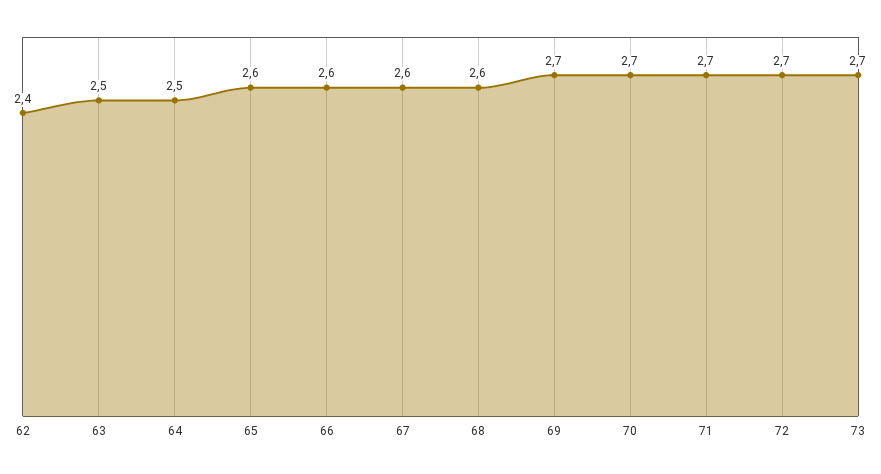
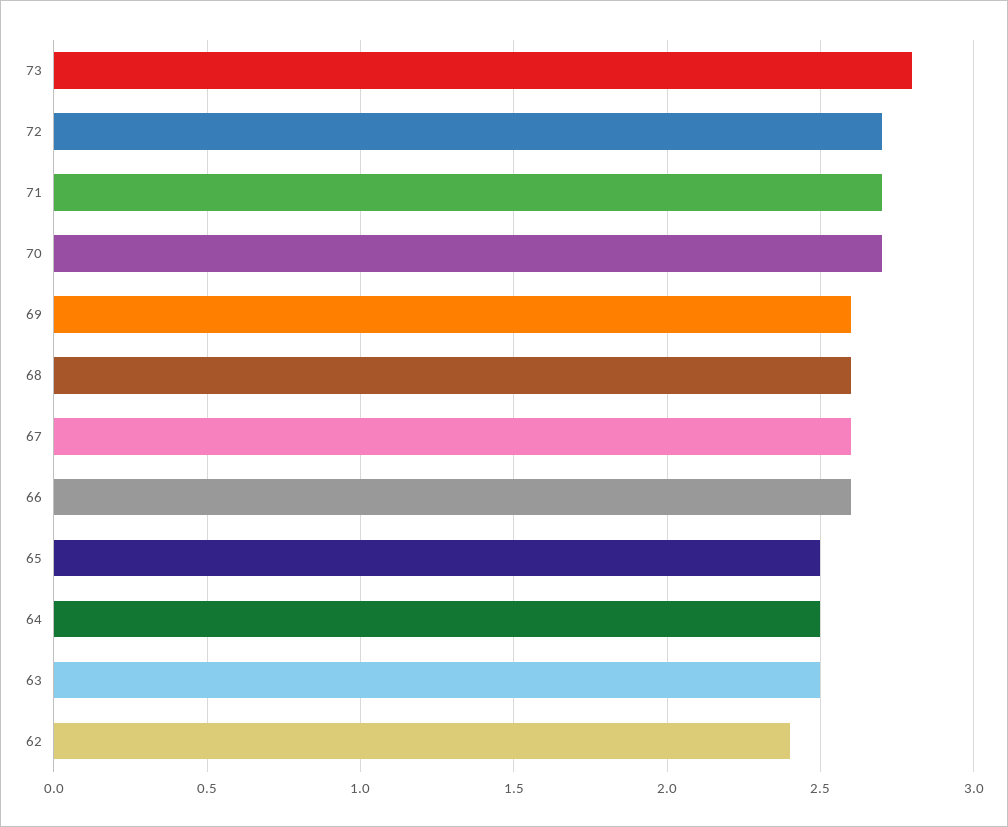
  {
    "62": 2.4,
    "63": 2.5,
    "64": 2.5,
-   "65": 2.6,
+   "65": 2.5,
    "66": 2.6,
    "67": 2.6,
    "68": 2.6,
-   "69": 2.7,
+   "69": 2.6,
    "70": 2.7,
    "71": 2.7,
    "72": 2.7,
-   "73": 2.7
+   "73": 2.8
  }

